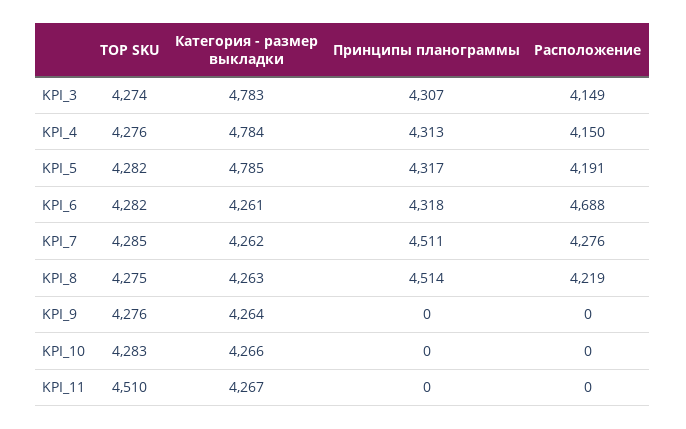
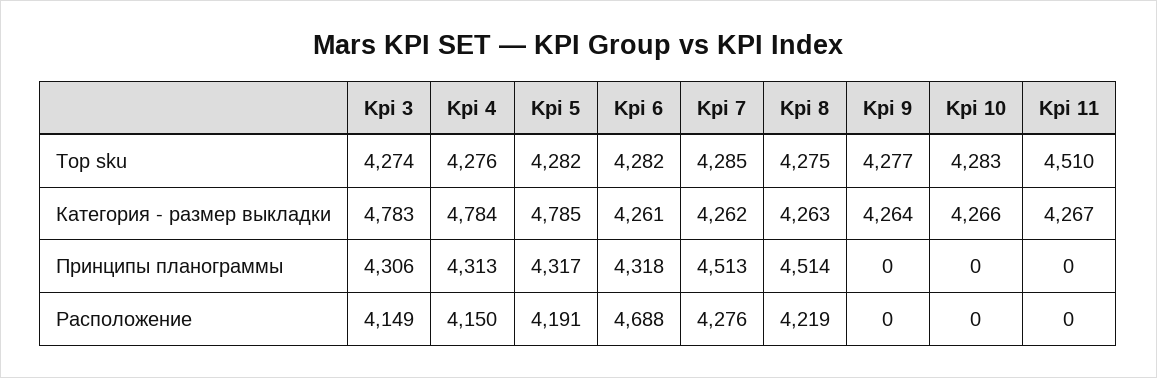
  {
    "TOP SKU": {
      "KPI_3": 4274,
      "KPI_4": 4276,
      "KPI_5": 4282,
      "KPI_6": 4282,
      "KPI_7": 4285,
      "KPI_8": 4275,
-     "KPI_9": 4276,
+     "KPI_9": 4277,
      "KPI_10": 4283,
      "KPI_11": 4510
    },
    "Категория - размер выкладки": {
      "KPI_3": 4783,
      "KPI_4": 4784,
      "KPI_5": 4785,
      "KPI_6": 4261,
      "KPI_7": 4262,
      "KPI_8": 4263,
      "KPI_9": 4264,
      "KPI_10": 4266,
      "KPI_11": 4267
    },
    "Принципы планограммы": {
-     "KPI_3": 4307,
+     "KPI_3": 4306,
      "KPI_4": 4313,
      "KPI_5": 4317,
      "KPI_6": 4318,
-     "KPI_7": 4511,
+     "KPI_7": 4513,
      "KPI_8": 4514,
      "KPI_9": 0,
      "KPI_10": 0,
      "KPI_11": 0
    },
    "Расположение": {
      "KPI_3": 4149,
      "KPI_4": 4150,
      "KPI_5": 4191,
      "KPI_6": 4688,
      "KPI_7": 4276,
      "KPI_8": 4219,
      "KPI_9": 0,
      "KPI_10": 0,
      "KPI_11": 0
    }
  }

